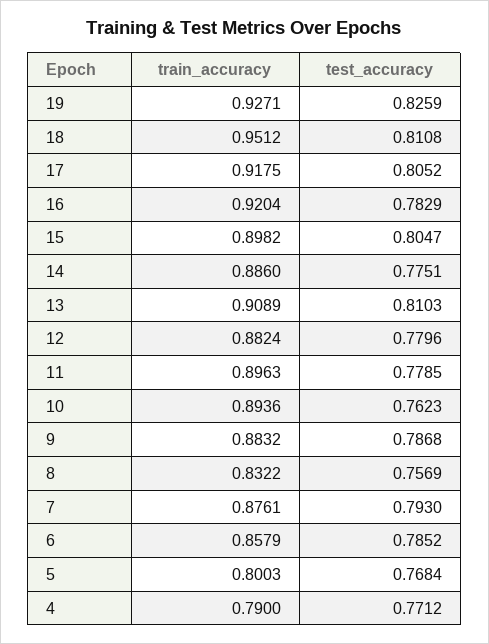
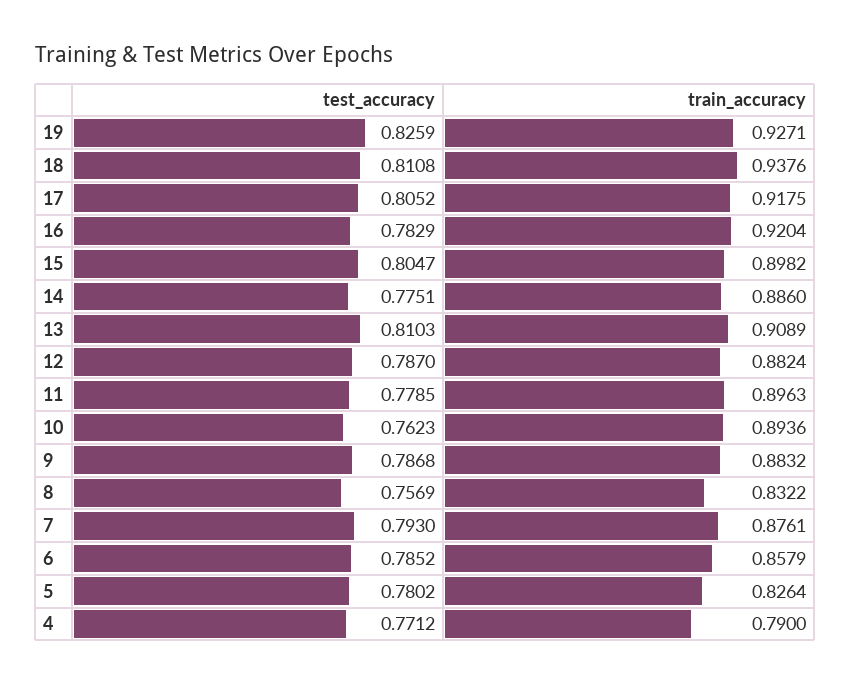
  {
    "train_accuracy": {
      "19": 0.9271,
-     "18": 0.9512,
+     "18": 0.9376,
      "17": 0.9175,
      "16": 0.9204,
      "15": 0.8982,
      "14": 0.886,
      "13": 0.9089,
      "12": 0.8824,
      "11": 0.8963,
      "10": 0.8936,
      "9": 0.8832,
      "8": 0.8322,
      "7": 0.8761,
      "6": 0.8579,
-     "5": 0.8003,
+     "5": 0.8264,
      "4": 0.79
    },
    "test_accuracy": {
      "19": 0.8259,
      "18": 0.8108,
      "17": 0.8052,
      "16": 0.7829,
      "15": 0.8047,
      "14": 0.7751,
      "13": 0.8103,
-     "12": 0.7796,
+     "12": 0.787,
      "11": 0.7785,
      "10": 0.7623,
      "9": 0.7868,
      "8": 0.7569,
      "7": 0.793,
      "6": 0.7852,
-     "5": 0.7684,
+     "5": 0.7802,
      "4": 0.7712
    }
  }

